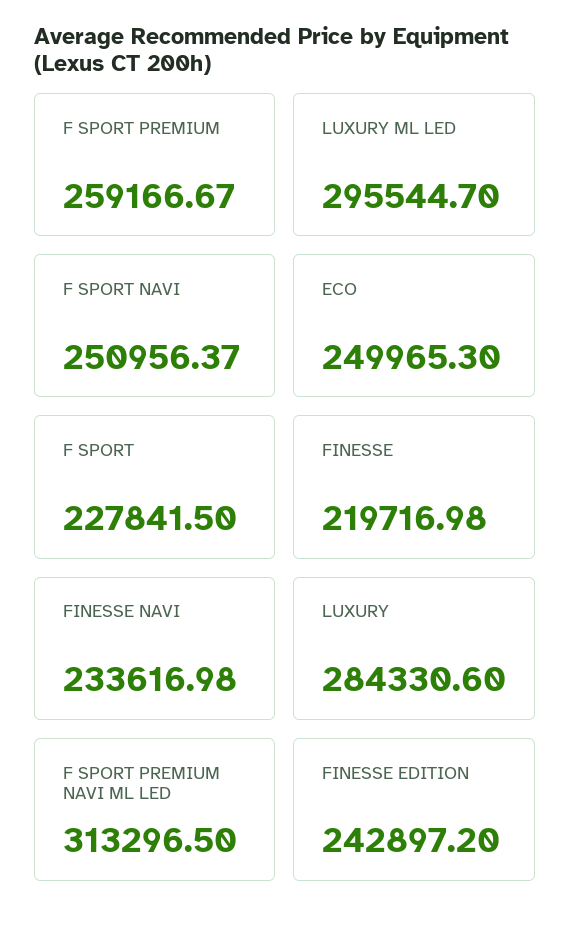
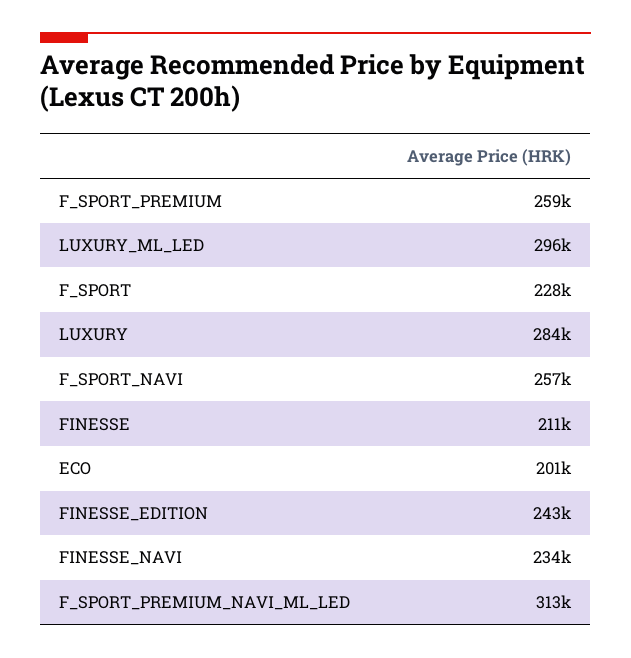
  {
    "F SPORT PREMIUM": 259166.67,
    "LUXURY ML LED": 295544.7,
-   "F SPORT NAVI": 250956.37,
+   "F SPORT NAVI": 257000,
-   "ECO": 249965.3,
+   "ECO": 201000,
    "F SPORT": 227841.5,
-   "FINESSE": 219716.98,
+   "FINESSE": 211000,
    "FINESSE NAVI": 233616.98,
    "LUXURY": 284330.6,
    "F SPORT PREMIUM NAVI ML LED": 313296.5,
    "FINESSE EDITION": 242897.2
  }

